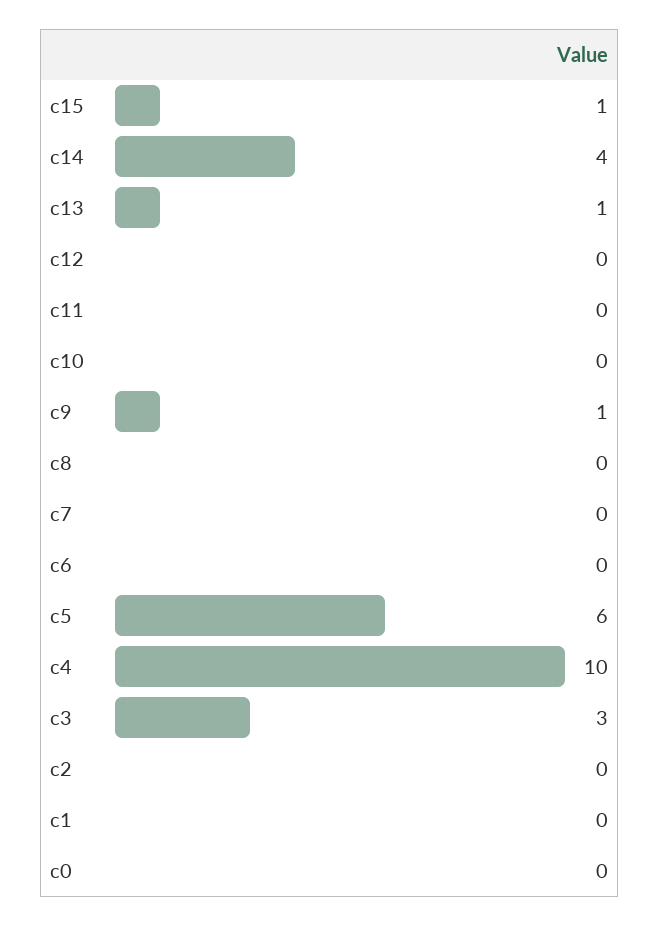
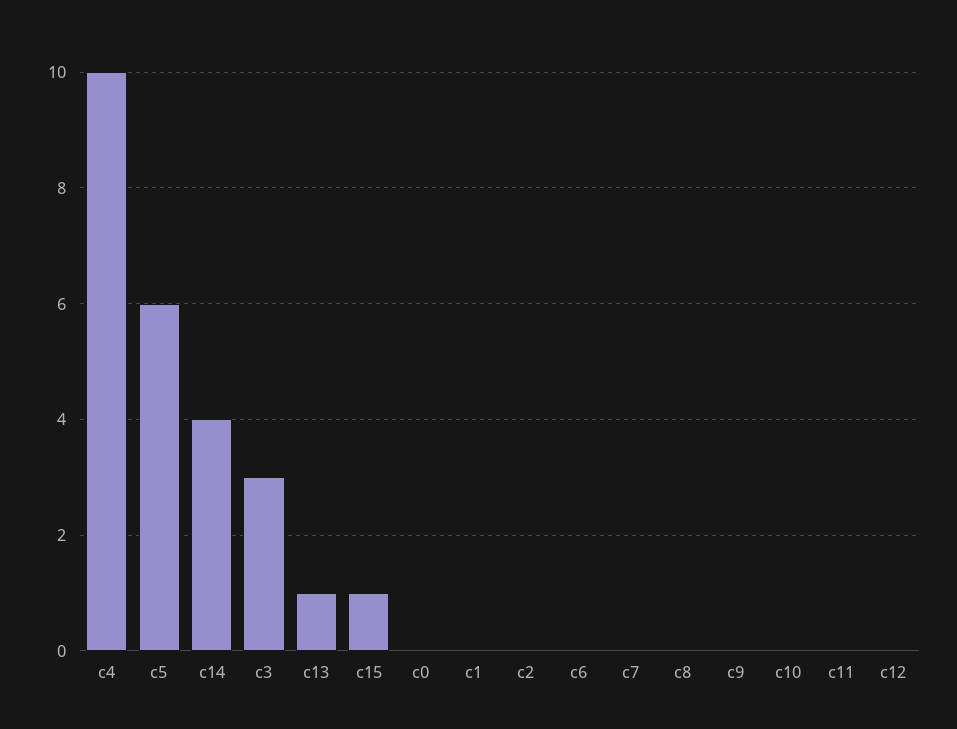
  {
    "c15": 1,
    "c14": 4,
    "c13": 1,
    "c12": 0,
    "c11": 0,
    "c10": 0,
-   "c9": 1,
+   "c9": 0,
    "c8": 0,
    "c7": 0,
    "c6": 0,
    "c5": 6,
    "c4": 10,
    "c3": 3,
    "c2": 0,
    "c1": 0,
    "c0": 0
  }

